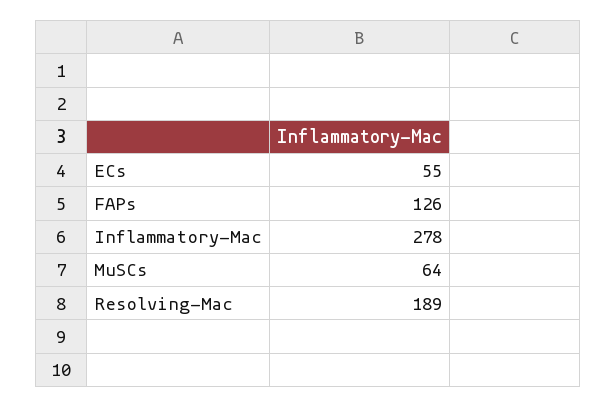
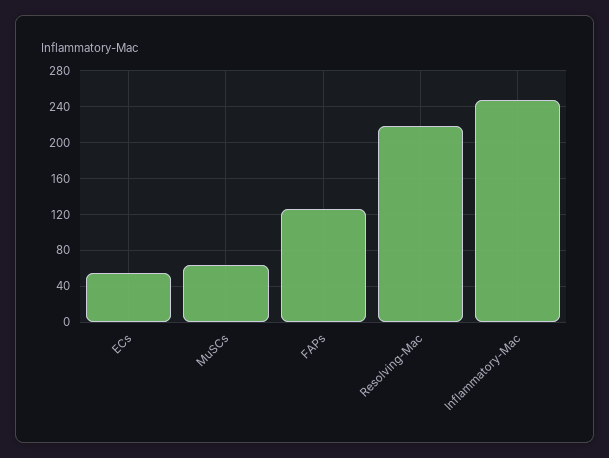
  {
    "ECs": 55,
    "FAPs": 126,
-   "Inflammatory-Mac": 278,
+   "Inflammatory-Mac": 250,
    "MuSCs": 64,
-   "Resolving-Mac": 189
+   "Resolving-Mac": 220
  }

